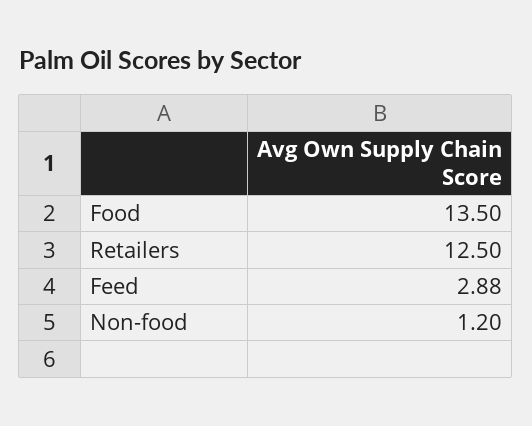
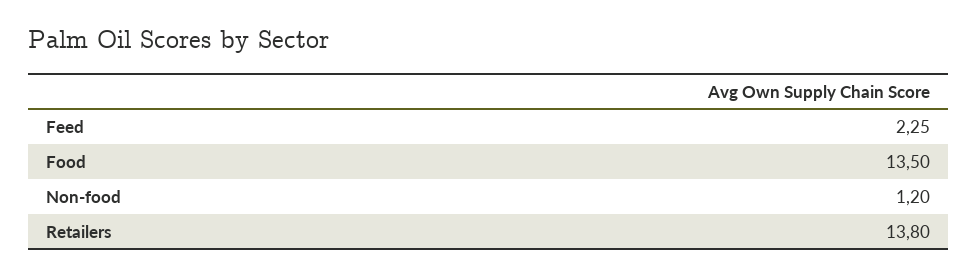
  {
    "Food": 13.5,
-   "Retailers": 12.5,
+   "Retailers": 13.8,
-   "Feed": 2.88,
+   "Feed": 2.25,
    "Non-food": 1.2
  }

